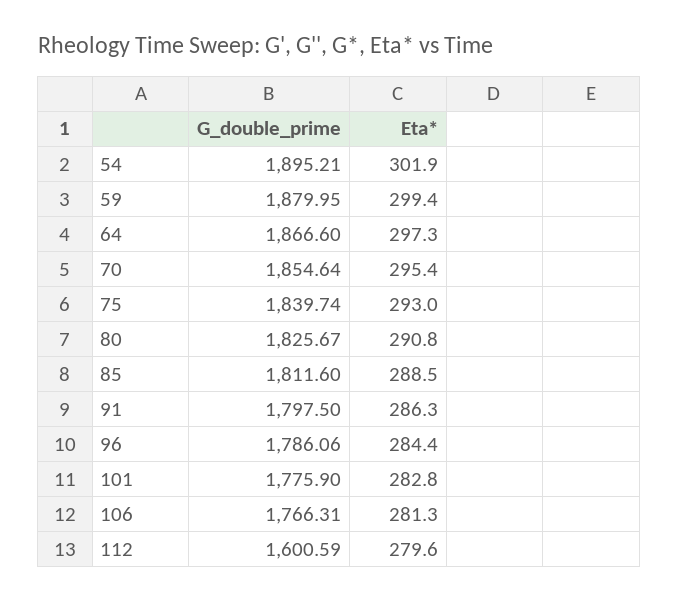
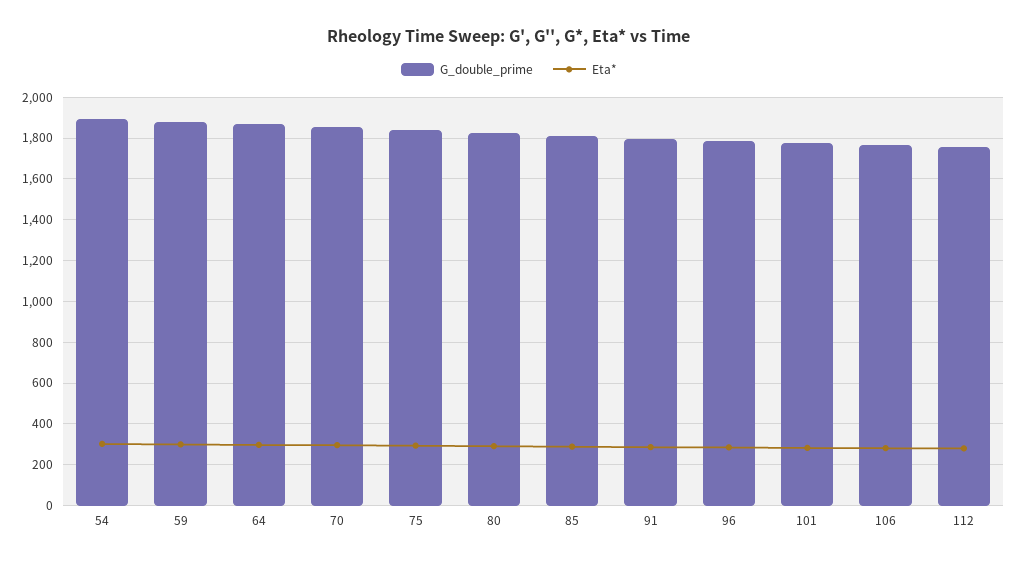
  {
    "G_double_prime": {
      "54": 1895.21,
      "59": 1879.95,
      "64": 1866.6,
      "70": 1854.64,
      "75": 1839.74,
      "80": 1825.67,
      "85": 1811.6,
      "91": 1797.5,
      "96": 1786.06,
      "101": 1775.9,
      "106": 1766.31,
-     "112": 1600.59
+     "112": 1750
    },
    "Eta*": {
      "54": 301.9,
      "59": 299.4,
      "64": 297.3,
      "70": 295.4,
      "75": 293,
      "80": 290.8,
      "85": 288.5,
      "91": 286.3,
      "96": 284.4,
      "101": 282.8,
      "106": 281.3,
      "112": 279.6
    }
  }

